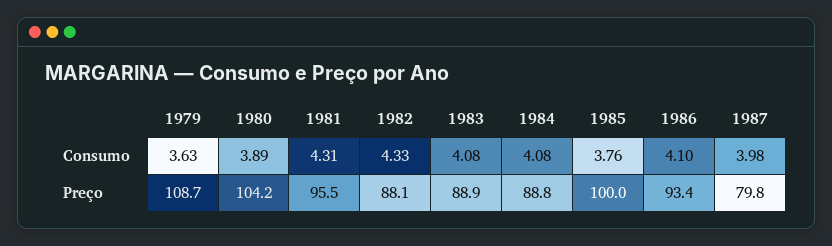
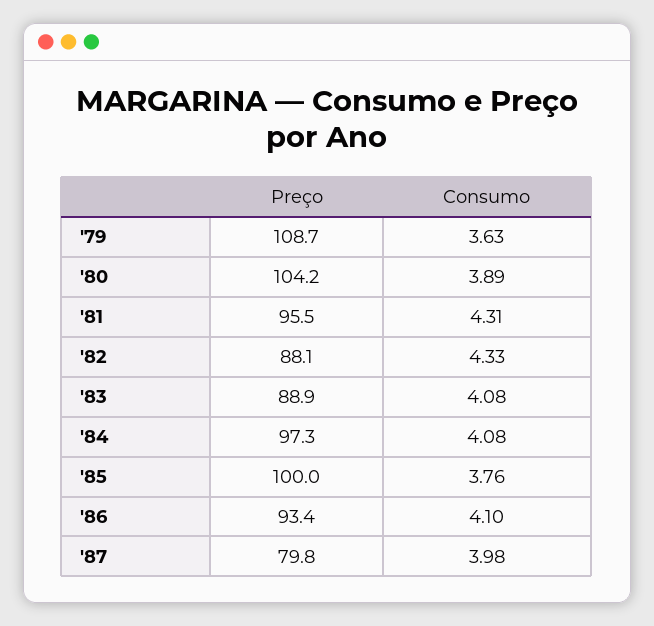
  {
    "1979": {
      "Consumo": 3.63,
      "Preço": 108.7
    },
    "1980": {
      "Consumo": 3.89,
      "Preço": 104.2
    },
    "1981": {
      "Consumo": 4.31,
      "Preço": 95.5
    },
    "1982": {
      "Consumo": 4.33,
      "Preço": 88.1
    },
    "1983": {
      "Consumo": 4.08,
      "Preço": 88.9
    },
    "1984": {
      "Consumo": 4.08,
-     "Preço": 88.8
+     "Preço": 97.3
    },
    "1985": {
      "Consumo": 3.76,
      "Preço": 100
    },
    "1986": {
      "Consumo": 4.1,
      "Preço": 93.4
    },
    "1987": {
      "Consumo": 3.98,
      "Preço": 79.8
    }
  }

